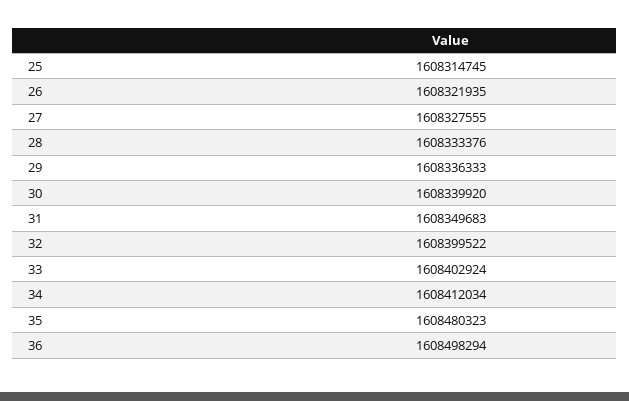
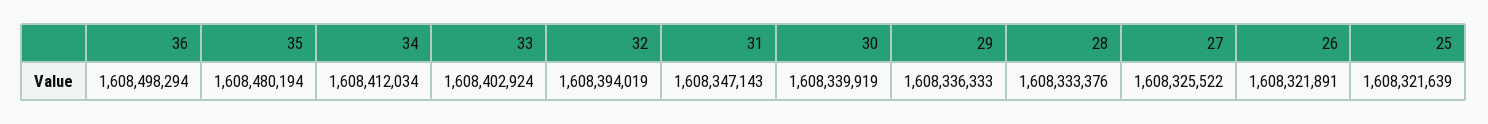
  {
-   "25": 1608314745,
+   "25": 1608321639,
-   "26": 1608321935,
+   "26": 1608321891,
-   "27": 1608327555,
+   "27": 1608325522,
    "28": 1608333376,
    "29": 1608336333,
-   "30": 1608339920,
+   "30": 1608339919,
-   "31": 1608349683,
+   "31": 1608347143,
-   "32": 1608399522,
+   "32": 1608394019,
    "33": 1608402924,
    "34": 1608412034,
-   "35": 1608480323,
+   "35": 1608480194,
    "36": 1608498294
  }

